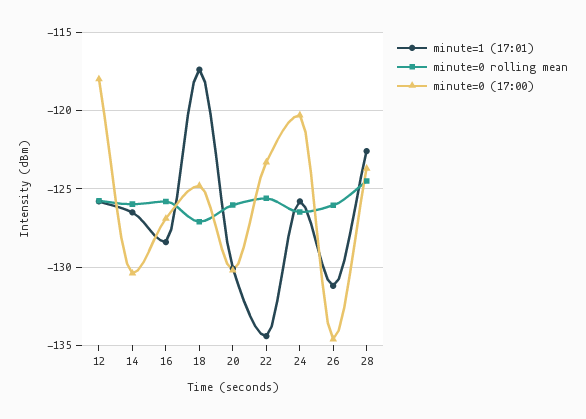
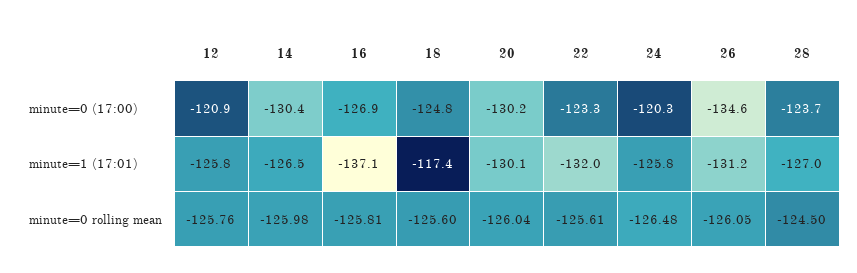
  {
    "minute=1 (17:01)": {
      "12": -125.8,
      "14": -126.5,
-     "16": -128.5,
+     "16": -137.1,
      "18": -117.4,
      "20": -130.1,
-     "22": -134.5,
+     "22": -132,
      "24": -125.8,
      "26": -131.2,
-     "28": -122.5
+     "28": -127
    },
    "minute=0 rolling mean": {
      "12": -125.76,
      "14": -125.98,
      "16": -125.81,
-     "18": -127,
+     "18": -125.6,
      "20": -126.04,
      "22": -125.61,
      "24": -126.48,
      "26": -126.05,
      "28": -124.5
    },
    "minute=0 (17:00)": {
-     "12": -118,
+     "12": -120.9,
      "14": -130.4,
      "16": -126.9,
      "18": -124.8,
      "20": -130.2,
      "22": -123.3,
      "24": -120.3,
      "26": -134.6,
      "28": -123.7
    }
  }

